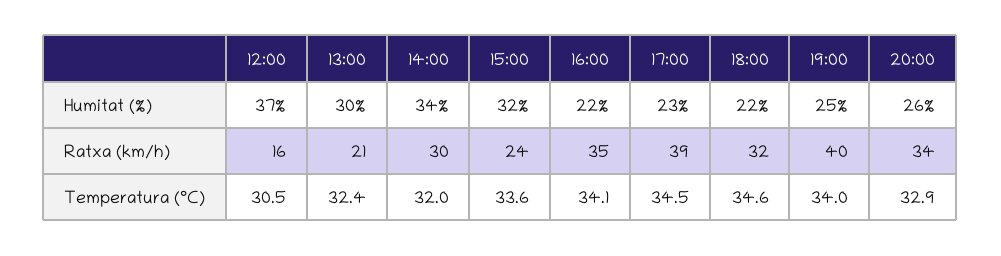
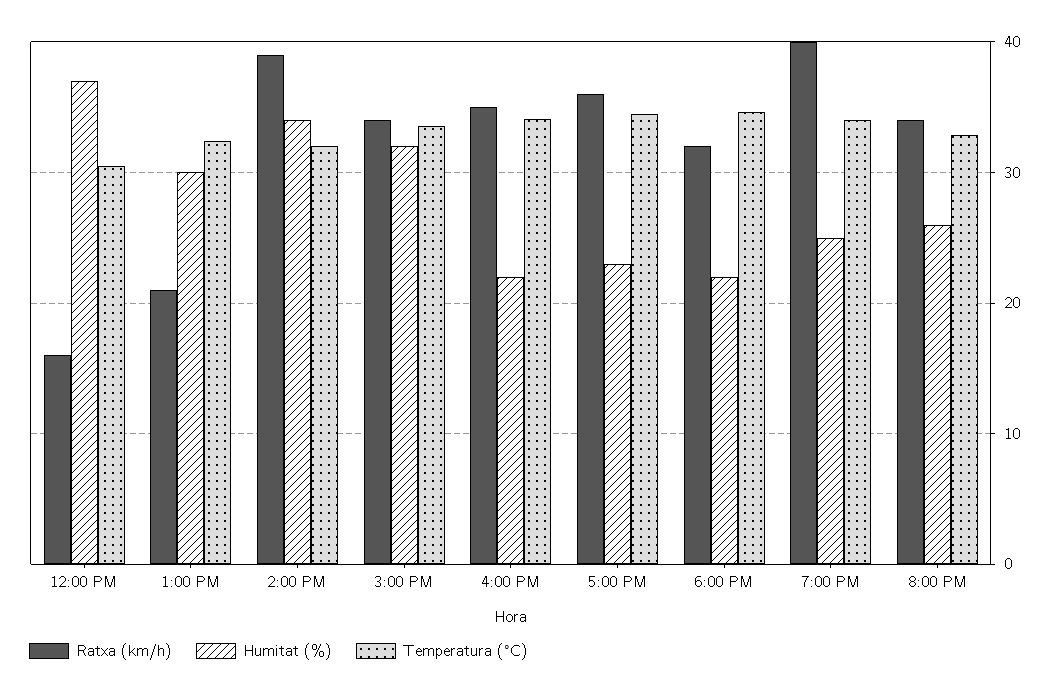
  {
    "Humitat (%)": {
      "12:00": 37,
      "13:00": 30,
      "14:00": 34,
      "15:00": 32,
      "16:00": 22,
      "17:00": 23,
      "18:00": 22,
      "19:00": 25,
      "20:00": 26
    },
    "Ratxa (km/h)": {
      "12:00": 16,
      "13:00": 21,
-     "14:00": 30,
+     "14:00": 39,
-     "15:00": 24,
+     "15:00": 34,
      "16:00": 35,
-     "17:00": 39,
+     "17:00": 36,
      "18:00": 32,
      "19:00": 40,
      "20:00": 34
    },
    "Temperatura (°C)": {
      "12:00": 30.5,
      "13:00": 32.4,
      "14:00": 32,
      "15:00": 33.6,
      "16:00": 34.1,
      "17:00": 34.5,
      "18:00": 34.6,
      "19:00": 34,
      "20:00": 32.9
    }
  }

